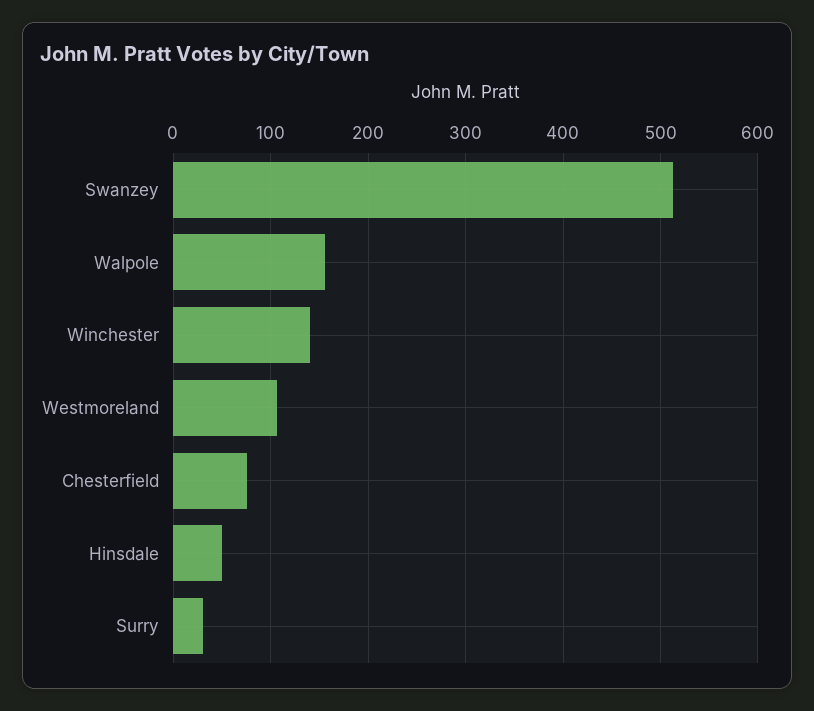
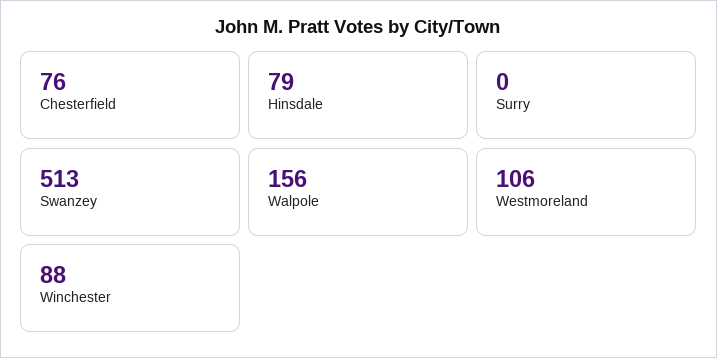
  {
    "Swanzey": 513,
    "Walpole": 156,
-   "Winchester": 140,
+   "Winchester": 88,
    "Westmoreland": 106,
    "Chesterfield": 76,
-   "Hinsdale": 50,
+   "Hinsdale": 79,
-   "Surry": 30
+   "Surry": 0
  }

